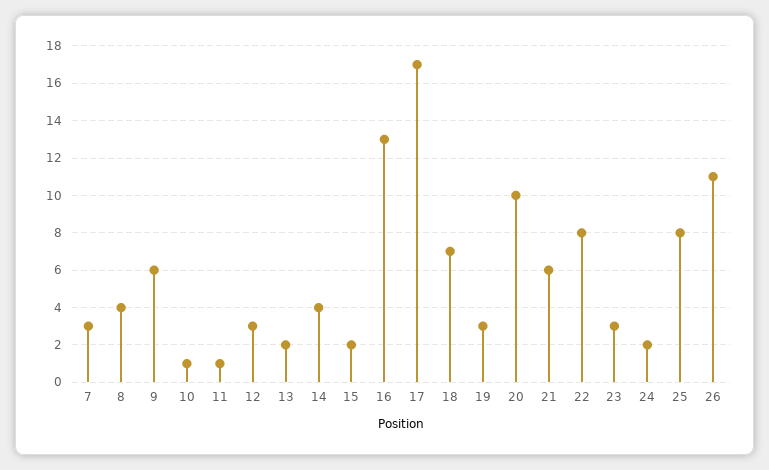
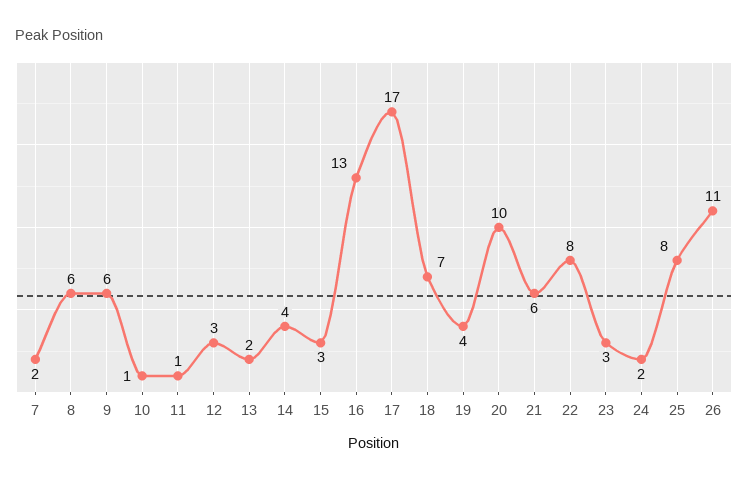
  {
-   "7": 3,
+   "7": 2,
-   "8": 4,
+   "8": 6,
    "9": 6,
    "10": 1,
    "11": 1,
    "12": 3,
    "13": 2,
    "14": 4,
-   "15": 2,
+   "15": 3,
    "16": 13,
    "17": 17,
    "18": 7,
-   "19": 3,
+   "19": 4,
    "20": 10,
    "21": 6,
    "22": 8,
    "23": 3,
    "24": 2,
    "25": 8,
    "26": 11
  }

